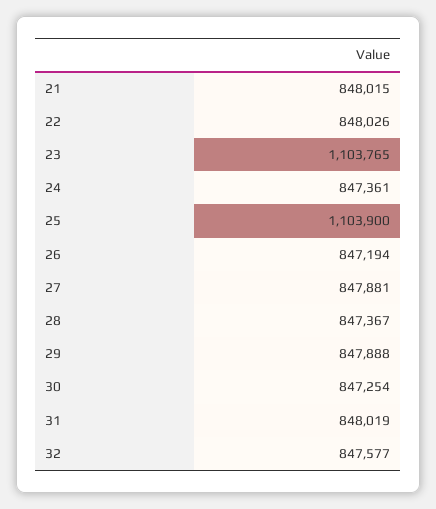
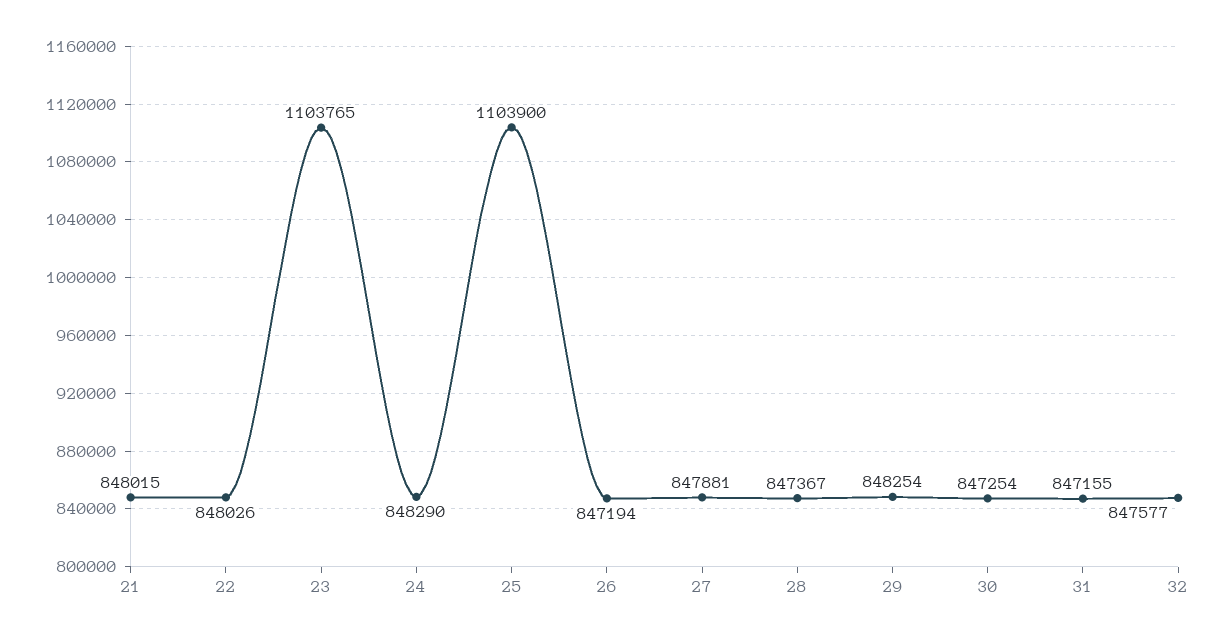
  {
    "21": 848015,
    "22": 848026,
    "23": 1103765,
-   "24": 847361,
+   "24": 848290,
    "25": 1103900,
    "26": 847194,
    "27": 847881,
    "28": 847367,
-   "29": 847888,
+   "29": 848254,
    "30": 847254,
-   "31": 848019,
+   "31": 847155,
    "32": 847577
  }

